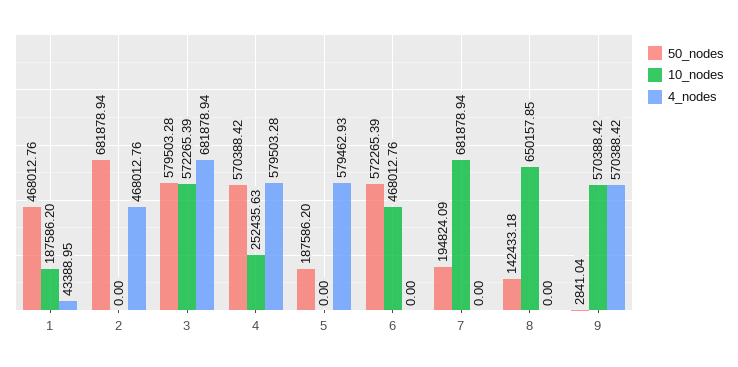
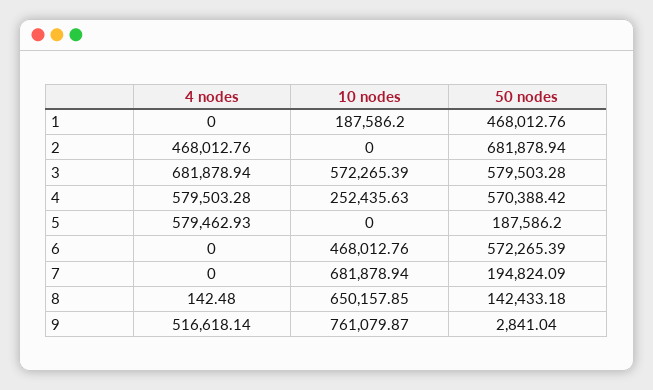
  {
    "50_nodes": {
      "1": 468012.76,
      "2": 681878.94,
      "3": 579503.28,
      "4": 570388.42,
      "5": 187586.2,
      "6": 572265.39,
      "7": 194824.09,
      "8": 142433.18,
      "9": 2841.04
    },
    "10_nodes": {
      "1": 187586.2,
      "2": 0,
      "3": 572265.39,
      "4": 252435.63,
      "5": 0,
      "6": 468012.76,
      "7": 681878.94,
      "8": 650157.85,
-     "9": 570388.42
+     "9": 761079.87
    },
    "4_nodes": {
-     "1": 43388.95,
+     "1": 0,
      "2": 468012.76,
      "3": 681878.94,
      "4": 579503.28,
      "5": 579462.93,
      "6": 0,
      "7": 0,
-     "8": 0,
+     "8": 142.48,
-     "9": 570388.42
+     "9": 516618.14
    }
  }

